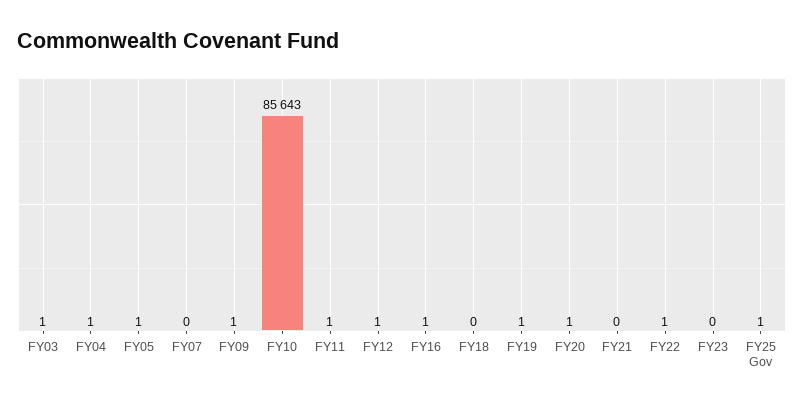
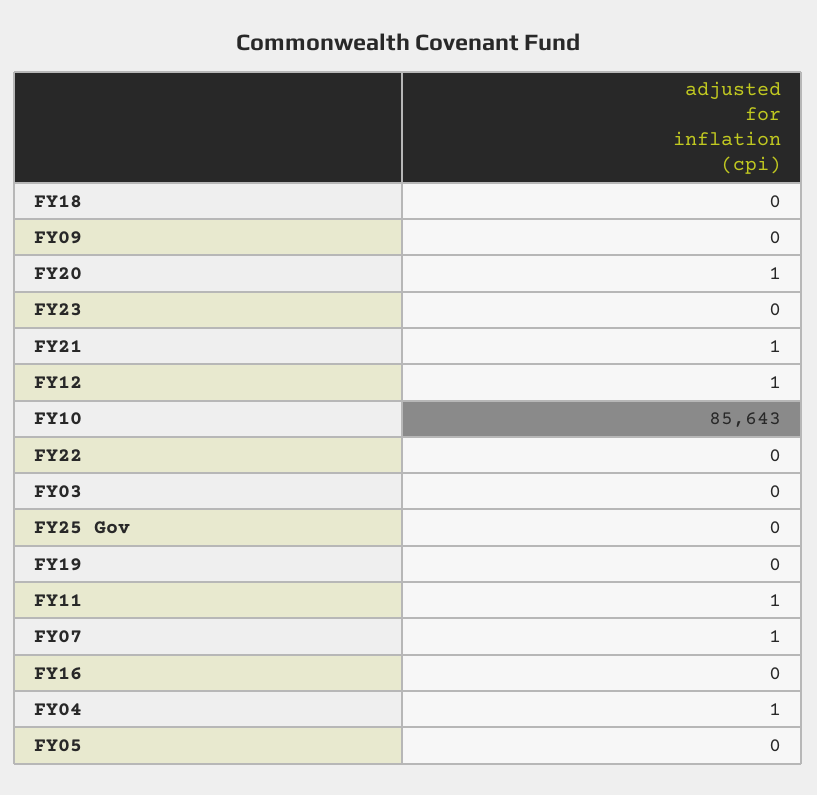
  {
-   "FY03": 1,
+   "FY03": 0,
    "FY04": 1,
-   "FY05": 1,
+   "FY05": 0,
-   "FY07": 0,
+   "FY07": 1,
-   "FY09": 1,
+   "FY09": 0,
    "FY10": 85643,
    "FY11": 1,
    "FY12": 1,
-   "FY16": 1,
+   "FY16": 0,
    "FY18": 0,
-   "FY19": 1,
+   "FY19": 0,
    "FY20": 1,
-   "FY21": 0,
+   "FY21": 1,
-   "FY22": 1,
+   "FY22": 0,
    "FY23": 0,
-   "FY25 Gov": 1
+   "FY25 Gov": 0
  }

